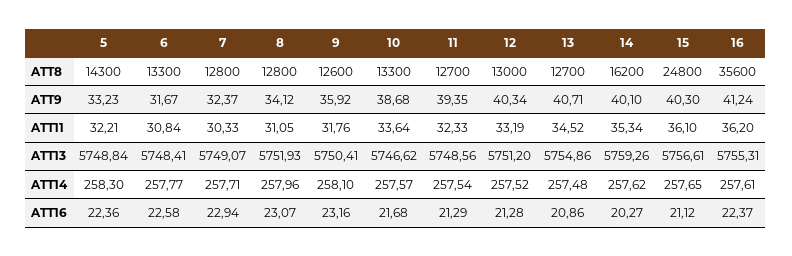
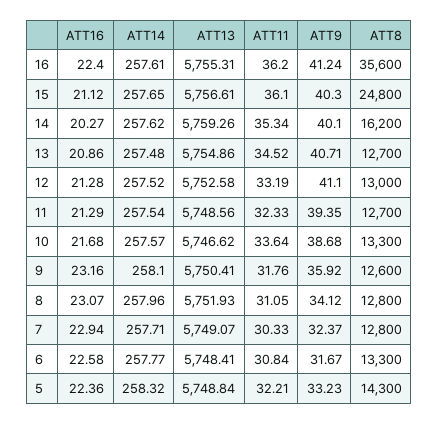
  {
    "5": {
      "ATT8": 14300,
      "ATT9": 33.23,
      "ATT11": 32.21,
      "ATT13": 5748.84,
-     "ATT14": 258.3,
+     "ATT14": 258.32,
      "ATT16": 22.36
    },
    "6": {
      "ATT8": 13300,
      "ATT9": 31.67,
      "ATT11": 30.84,
      "ATT13": 5748.41,
      "ATT14": 257.77,
      "ATT16": 22.58
    },
    "7": {
      "ATT8": 12800,
      "ATT9": 32.37,
      "ATT11": 30.33,
      "ATT13": 5749.07,
      "ATT14": 257.71,
      "ATT16": 22.94
    },
    "8": {
      "ATT8": 12800,
      "ATT9": 34.12,
      "ATT11": 31.05,
      "ATT13": 5751.93,
      "ATT14": 257.96,
      "ATT16": 23.07
    },
    "9": {
      "ATT8": 12600,
      "ATT9": 35.92,
      "ATT11": 31.76,
      "ATT13": 5750.41,
      "ATT14": 258.1,
      "ATT16": 23.16
    },
    "10": {
      "ATT8": 13300,
      "ATT9": 38.68,
      "ATT11": 33.64,
      "ATT13": 5746.62,
      "ATT14": 257.57,
      "ATT16": 21.68
    },
    "11": {
      "ATT8": 12700,
      "ATT9": 39.35,
      "ATT11": 32.33,
      "ATT13": 5748.56,
      "ATT14": 257.54,
      "ATT16": 21.29
    },
    "12": {
      "ATT8": 13000,
-     "ATT9": 40.34,
+     "ATT9": 41.1,
      "ATT11": 33.19,
-     "ATT13": 5751.2,
+     "ATT13": 5752.58,
      "ATT14": 257.52,
      "ATT16": 21.28
    },
    "13": {
      "ATT8": 12700,
      "ATT9": 40.71,
      "ATT11": 34.52,
      "ATT13": 5754.86,
      "ATT14": 257.48,
      "ATT16": 20.86
    },
    "14": {
      "ATT8": 16200,
      "ATT9": 40.1,
      "ATT11": 35.34,
      "ATT13": 5759.26,
      "ATT14": 257.62,
      "ATT16": 20.27
    },
    "15": {
      "ATT8": 24800,
      "ATT9": 40.3,
      "ATT11": 36.1,
      "ATT13": 5756.61,
      "ATT14": 257.65,
      "ATT16": 21.12
    },
    "16": {
      "ATT8": 35600,
      "ATT9": 41.24,
      "ATT11": 36.2,
      "ATT13": 5755.31,
      "ATT14": 257.61,
-     "ATT16": 22.37
+     "ATT16": 22.4
    }
  }

